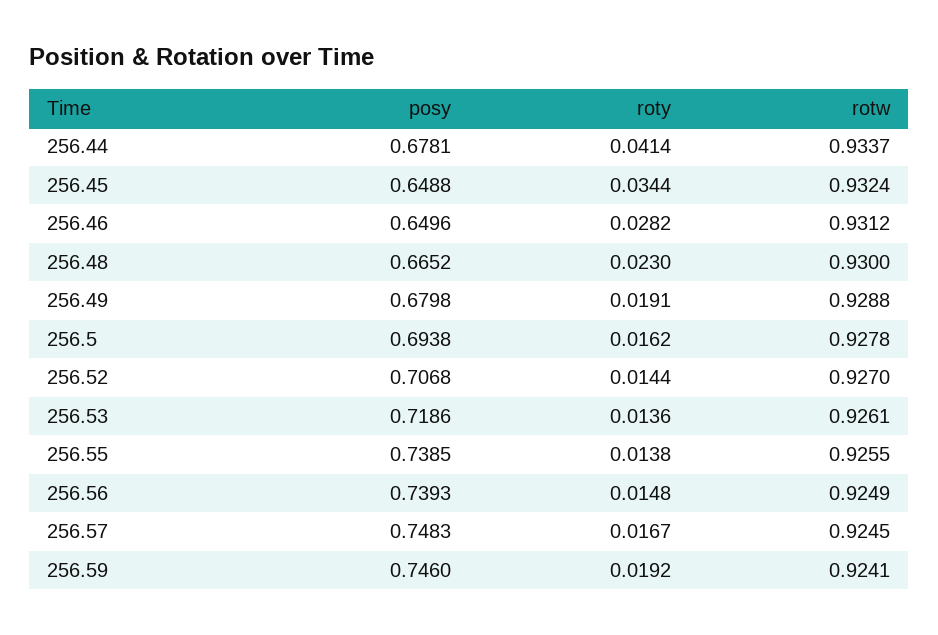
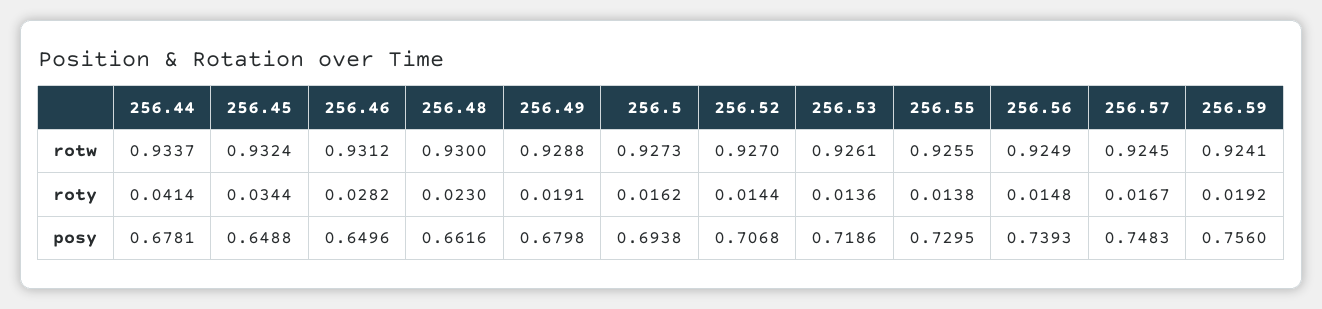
  {
    "posy": {
      "256.44": 0.6781,
      "256.45": 0.6488,
      "256.46": 0.6496,
-     "256.48": 0.6652,
+     "256.48": 0.6616,
      "256.49": 0.6798,
      "256.5": 0.6938,
      "256.52": 0.7068,
      "256.53": 0.7186,
-     "256.55": 0.7385,
+     "256.55": 0.7295,
      "256.56": 0.7393,
      "256.57": 0.7483,
-     "256.59": 0.746
+     "256.59": 0.756
    },
    "roty": {
      "256.44": 0.0414,
      "256.45": 0.0344,
      "256.46": 0.0282,
      "256.48": 0.023,
      "256.49": 0.0191,
      "256.5": 0.0162,
      "256.52": 0.0144,
      "256.53": 0.0136,
      "256.55": 0.0138,
      "256.56": 0.0148,
      "256.57": 0.0167,
      "256.59": 0.0192
    },
    "rotw": {
      "256.44": 0.9337,
      "256.45": 0.9324,
      "256.46": 0.9312,
      "256.48": 0.93,
      "256.49": 0.9288,
-     "256.5": 0.9278,
+     "256.5": 0.9273,
      "256.52": 0.927,
      "256.53": 0.9261,
      "256.55": 0.9255,
      "256.56": 0.9249,
      "256.57": 0.9245,
      "256.59": 0.9241
    }
  }

